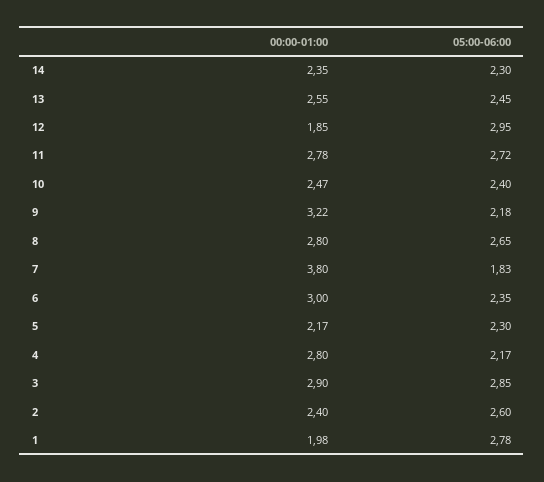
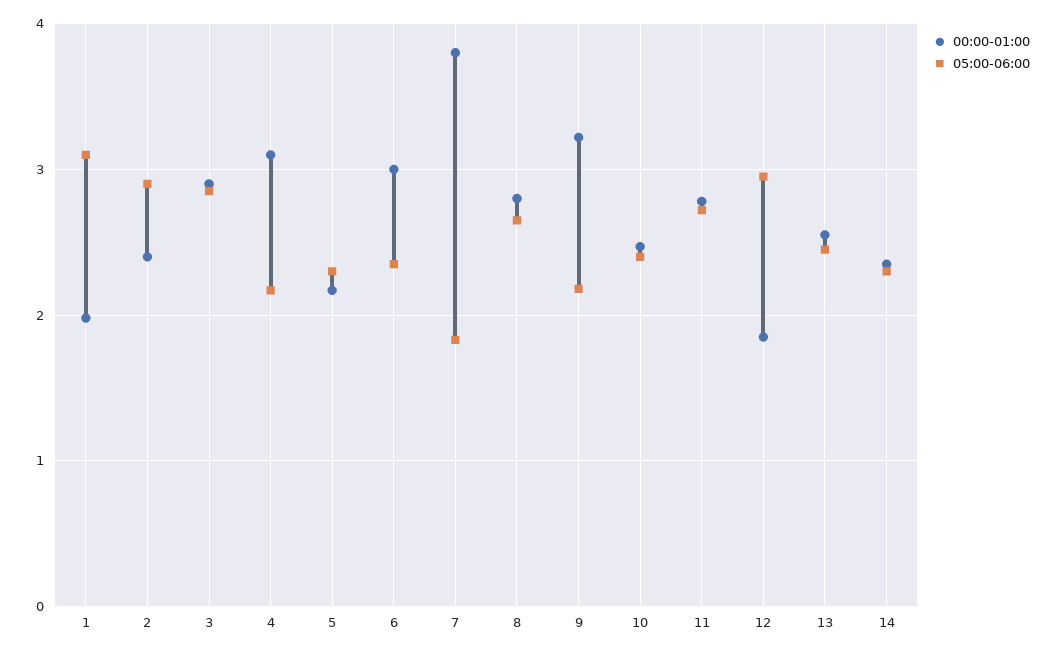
  {
    "00:00-01:00": {
      "14": 2.35,
      "13": 2.55,
      "12": 1.85,
      "11": 2.78,
      "10": 2.47,
      "9": 3.22,
      "8": 2.8,
      "7": 3.8,
      "6": 3,
      "5": 2.17,
-     "4": 2.8,
+     "4": 3.1,
      "3": 2.9,
      "2": 2.4,
      "1": 1.98
    },
    "05:00-06:00": {
      "14": 2.3,
      "13": 2.45,
      "12": 2.95,
      "11": 2.72,
      "10": 2.4,
      "9": 2.18,
      "8": 2.65,
      "7": 1.83,
      "6": 2.35,
      "5": 2.3,
      "4": 2.17,
      "3": 2.85,
-     "2": 2.6,
+     "2": 2.9,
-     "1": 2.78
+     "1": 3.1
    }
  }

